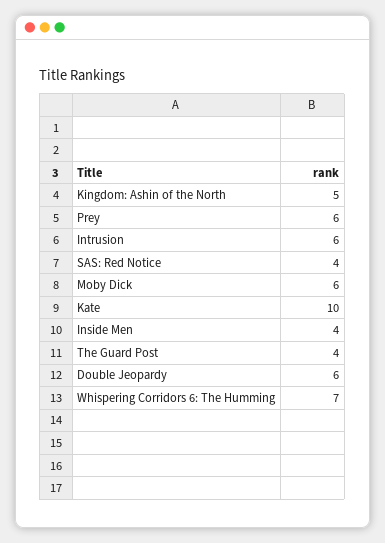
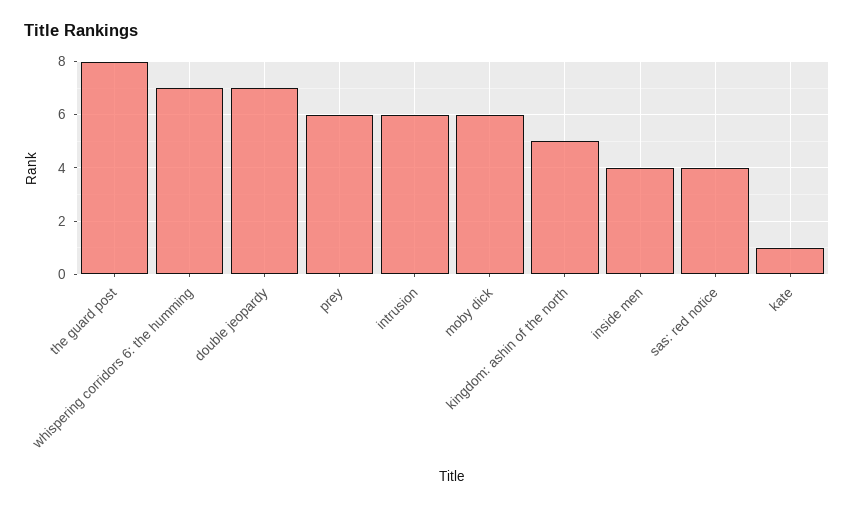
  {
    "Kingdom: Ashin of the North": 5,
    "Prey": 6,
    "Intrusion": 6,
    "SAS: Red Notice": 4,
    "Moby Dick": 6,
-   "Kate": 10,
+   "Kate": 1,
    "Inside Men": 4,
-   "The Guard Post": 4,
+   "The Guard Post": 8,
-   "Double Jeopardy": 6,
+   "Double Jeopardy": 7,
    "Whispering Corridors 6: The Humming": 7
  }

